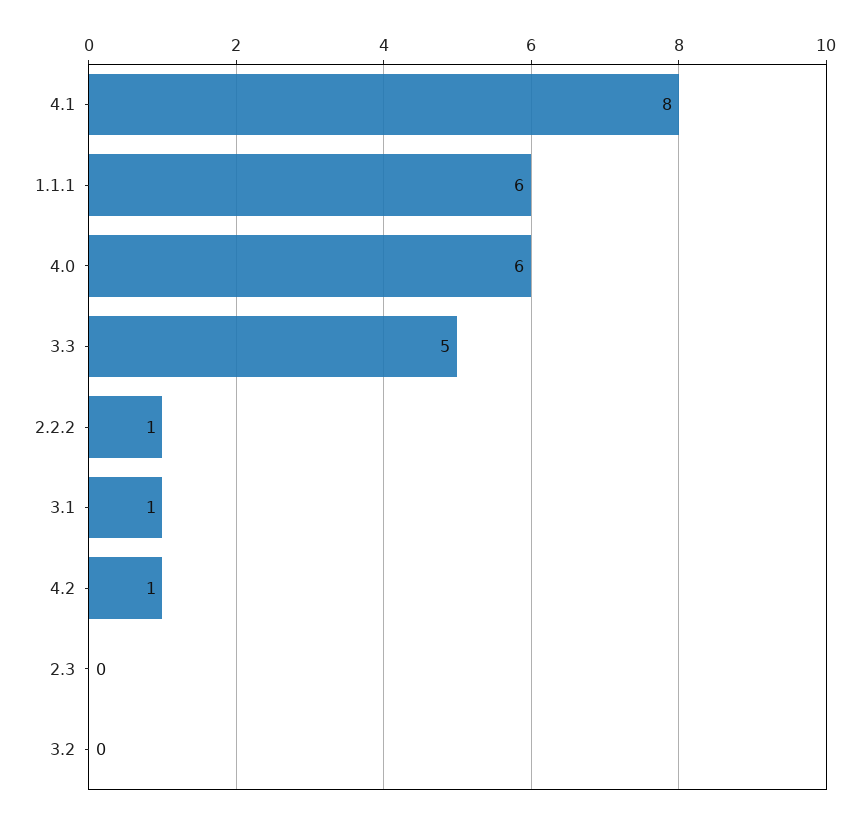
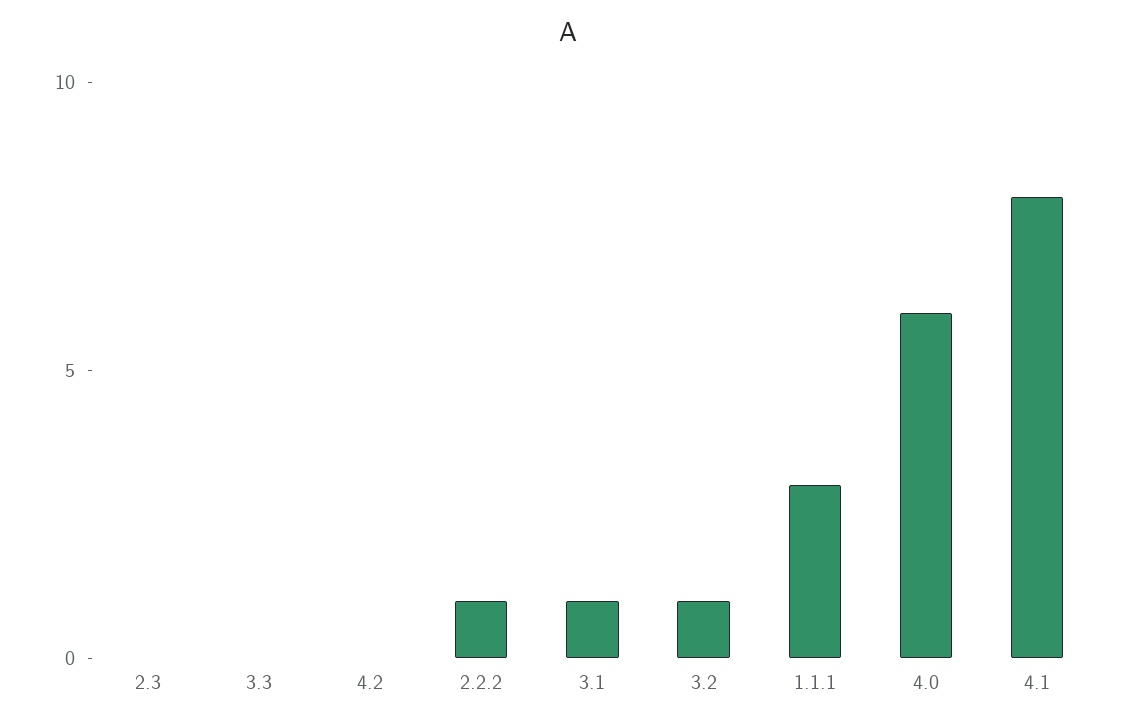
  {
    "4.1": 8,
-   "1.1.1": 6,
+   "1.1.1": 3,
    "4.0": 6,
-   "3.3": 5,
+   "3.3": 0,
    "2.2.2": 1,
    "3.1": 1,
-   "4.2": 1,
+   "4.2": 0,
    "2.3": 0,
-   "3.2": 0
+   "3.2": 1
  }

